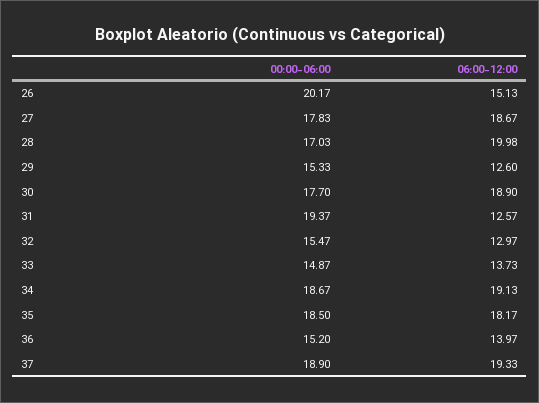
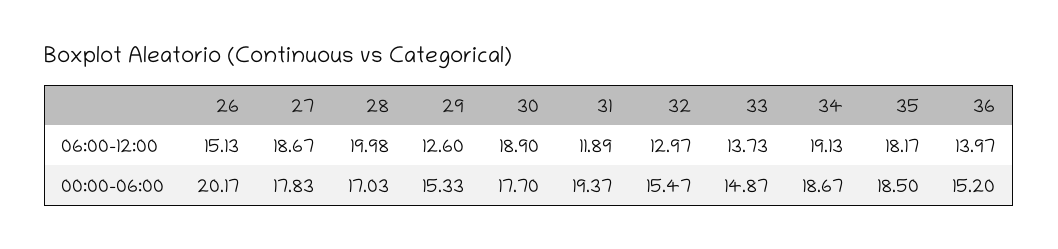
  {
    "00:00-06:00": {
      "26": 20.17,
      "27": 17.83,
      "28": 17.03,
      "29": 15.33,
      "30": 17.7,
      "31": 19.37,
      "32": 15.47,
      "33": 14.87,
      "34": 18.67,
      "35": 18.5,
-     "36": 15.2,
+     "36": 15.2
-     "37": 18.9
    },
    "06:00-12:00": {
      "26": 15.13,
      "27": 18.67,
      "28": 19.98,
      "29": 12.6,
      "30": 18.9,
-     "31": 12.57,
+     "31": 11.89,
      "32": 12.97,
      "33": 13.73,
      "34": 19.13,
      "35": 18.17,
-     "36": 13.97,
+     "36": 13.97
-     "37": 19.33
    }
  }

